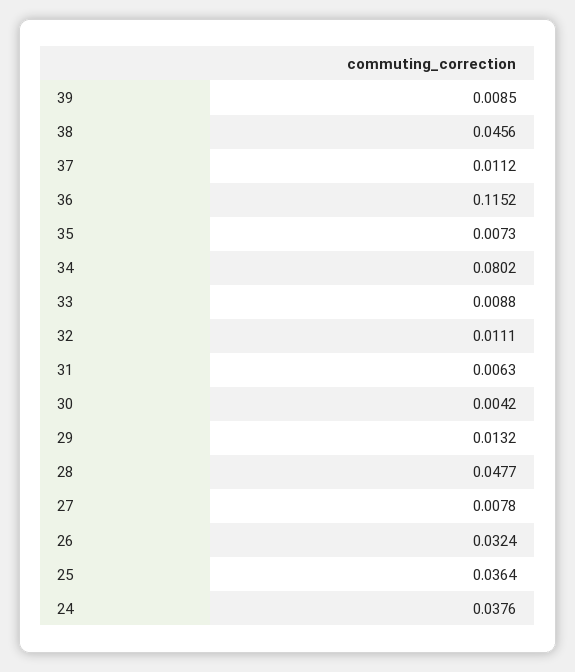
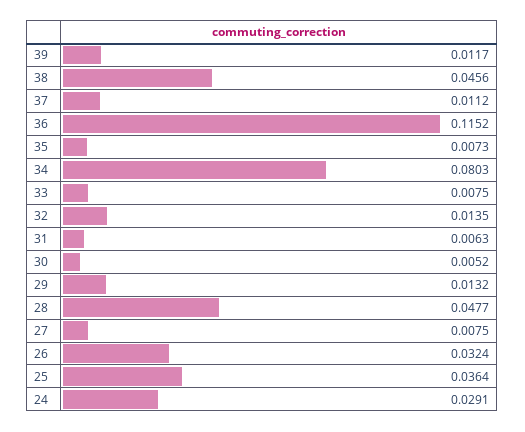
  {
-   "39": 0.0085,
+   "39": 0.0117,
    "38": 0.0456,
    "37": 0.0112,
    "36": 0.1152,
    "35": 0.0073,
-   "34": 0.0802,
+   "34": 0.0803,
-   "33": 0.0088,
+   "33": 0.0075,
-   "32": 0.0111,
+   "32": 0.0135,
    "31": 0.0063,
-   "30": 0.0042,
+   "30": 0.0052,
    "29": 0.0132,
    "28": 0.0477,
-   "27": 0.0078,
+   "27": 0.0075,
    "26": 0.0324,
    "25": 0.0364,
-   "24": 0.0376
+   "24": 0.0291
  }

